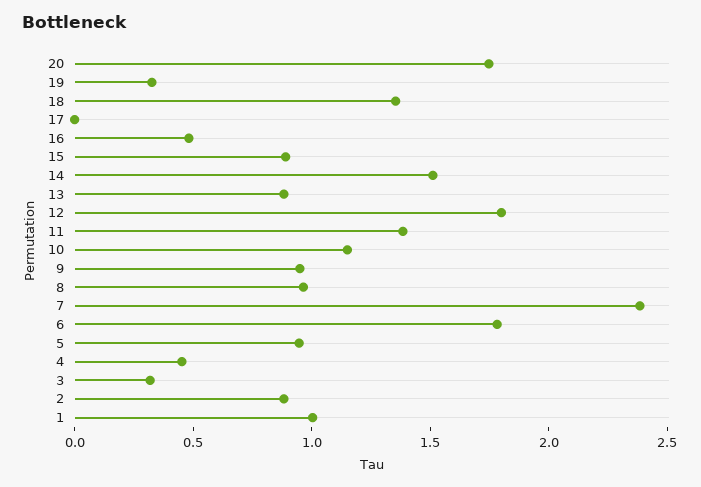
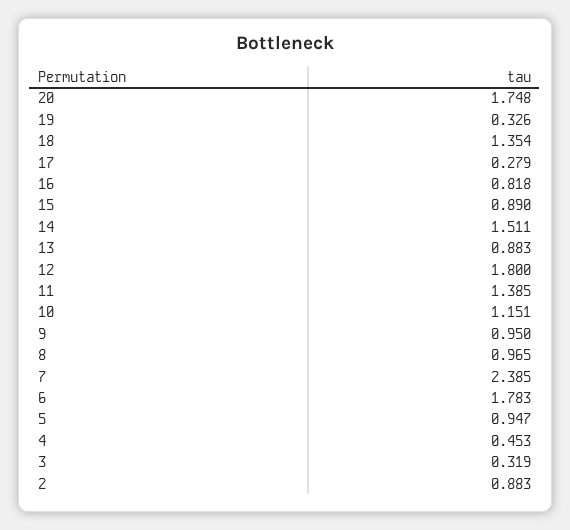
  {
    "20": 1.748,
    "19": 0.326,
    "18": 1.354,
-   "17": 0,
+   "17": 0.279,
-   "16": 0.5,
+   "16": 0.818,
    "15": 0.89,
    "14": 1.511,
    "13": 0.883,
    "12": 1.8,
    "11": 1.385,
    "10": 1.151,
    "9": 0.95,
    "8": 0.965,
    "7": 2.385,
    "6": 1.783,
    "5": 0.947,
    "4": 0.453,
    "3": 0.319,
-   "2": 0.883,
+   "2": 0.883
-   "1": 1
  }

